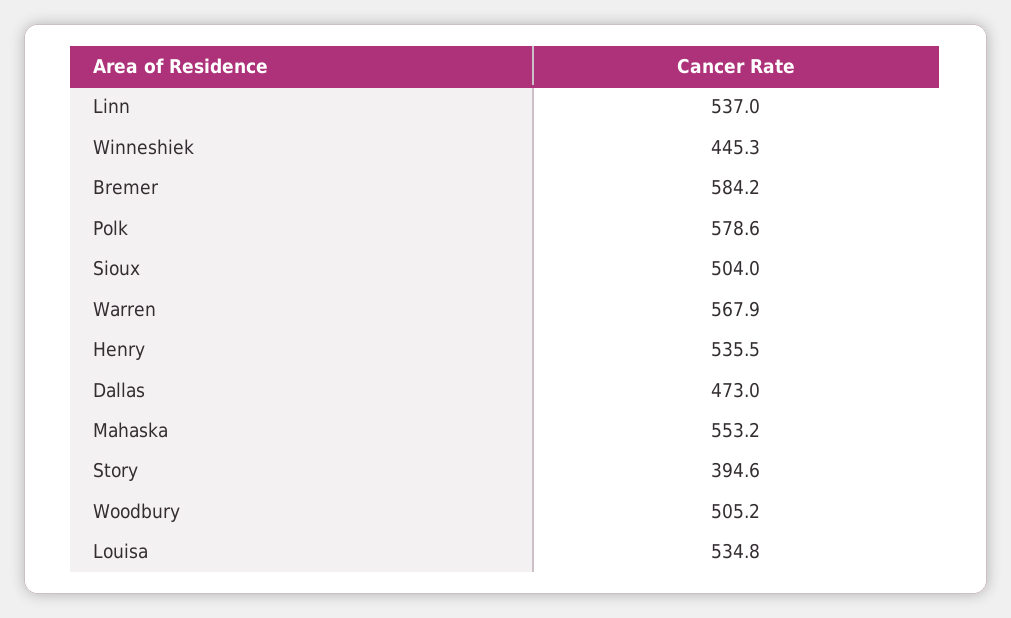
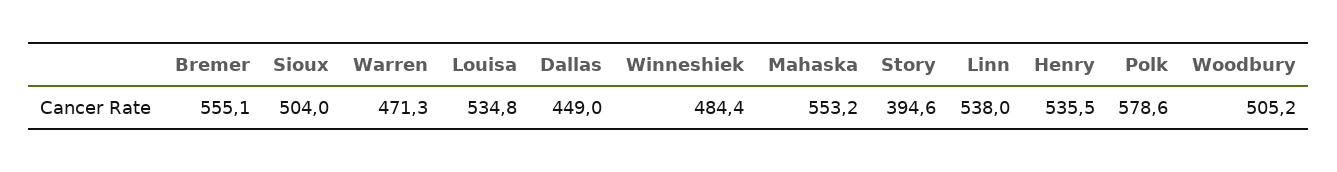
  {
-   "Linn": 537,
+   "Linn": 538,
-   "Winneshiek": 445.3,
+   "Winneshiek": 484.4,
-   "Bremer": 584.2,
+   "Bremer": 555.1,
    "Polk": 578.6,
    "Sioux": 504,
-   "Warren": 567.9,
+   "Warren": 471.3,
    "Henry": 535.5,
-   "Dallas": 473,
+   "Dallas": 449,
    "Mahaska": 553.2,
    "Story": 394.6,
    "Woodbury": 505.2,
    "Louisa": 534.8
  }

